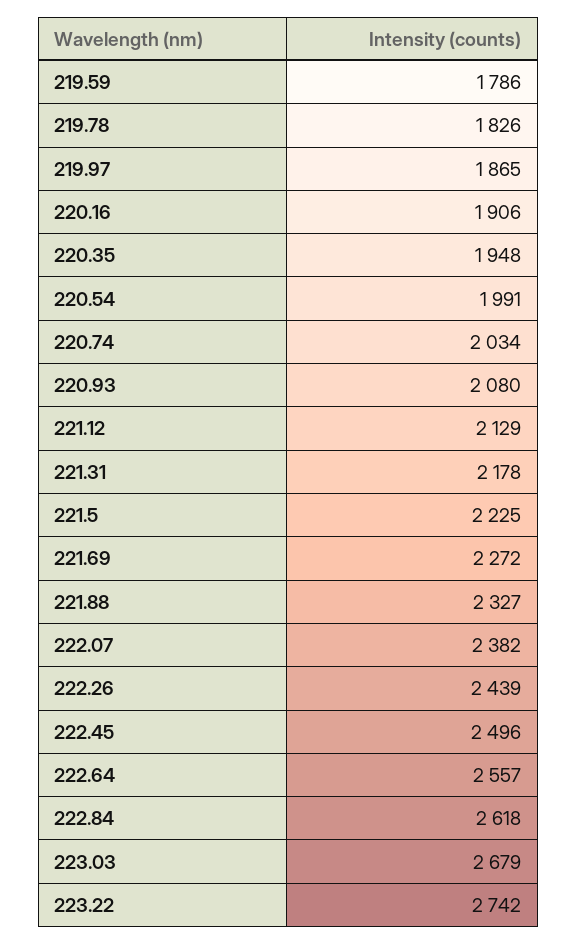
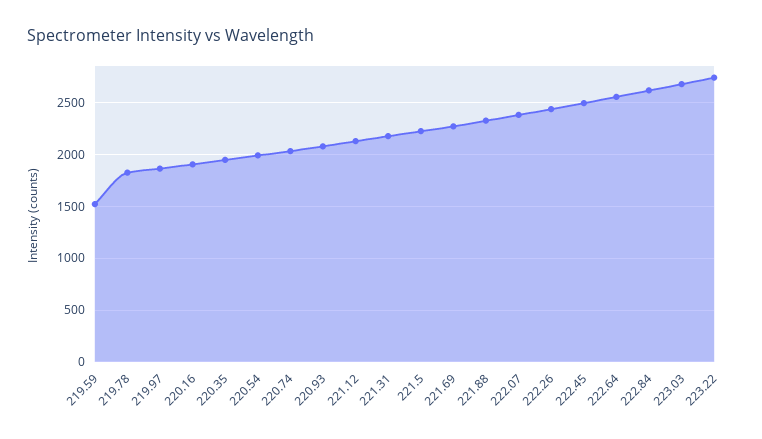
  {
-   "219.59": 1786,
+   "219.59": 1500,
    "219.78": 1826,
    "219.97": 1865,
    "220.16": 1906,
    "220.35": 1948,
    "220.54": 1991,
    "220.74": 2034,
    "220.93": 2080,
    "221.12": 2129,
    "221.31": 2178,
    "221.5": 2225,
    "221.69": 2272,
    "221.88": 2327,
    "222.07": 2382,
    "222.26": 2439,
    "222.45": 2496,
    "222.64": 2557,
    "222.84": 2618,
    "223.03": 2679,
    "223.22": 2742
  }

